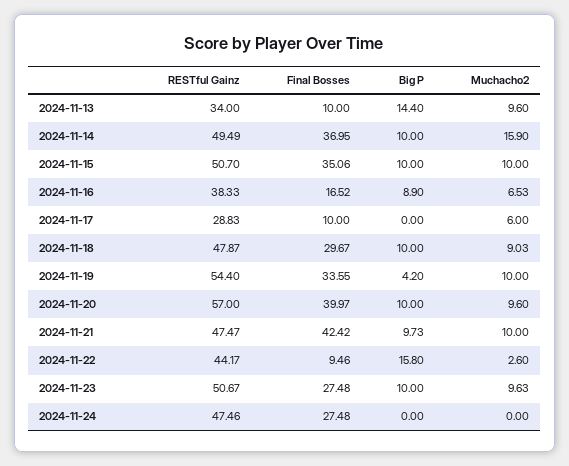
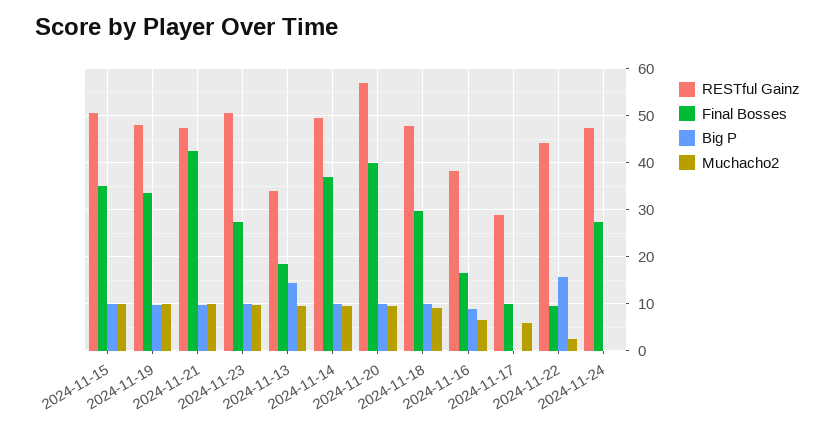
  {
    "RESTful Gainz": {
      "2024-11-13": 34,
      "2024-11-14": 49.49,
      "2024-11-15": 50.7,
      "2024-11-16": 38.33,
      "2024-11-17": 28.83,
      "2024-11-18": 47.87,
-     "2024-11-19": 54.4,
+     "2024-11-19": 48,
      "2024-11-20": 57,
      "2024-11-21": 47.47,
      "2024-11-22": 44.17,
      "2024-11-23": 50.67,
      "2024-11-24": 47.46
    },
    "Final Bosses": {
-     "2024-11-13": 10,
+     "2024-11-13": 18,
      "2024-11-14": 36.95,
      "2024-11-15": 35.06,
      "2024-11-16": 16.52,
      "2024-11-17": 10,
      "2024-11-18": 29.67,
      "2024-11-19": 33.55,
      "2024-11-20": 39.97,
      "2024-11-21": 42.42,
      "2024-11-22": 9.46,
      "2024-11-23": 27.48,
      "2024-11-24": 27.48
    },
    "Big P": {
      "2024-11-13": 14.4,
      "2024-11-14": 10,
      "2024-11-15": 10,
      "2024-11-16": 8.9,
      "2024-11-17": 0,
      "2024-11-18": 10,
-     "2024-11-19": 4.2,
+     "2024-11-19": 10,
      "2024-11-20": 10,
      "2024-11-21": 9.73,
      "2024-11-22": 15.8,
      "2024-11-23": 10,
      "2024-11-24": 0
    },
    "Muchacho2": {
      "2024-11-13": 9.6,
-     "2024-11-14": 15.9,
+     "2024-11-14": 10,
      "2024-11-15": 10,
      "2024-11-16": 6.53,
      "2024-11-17": 6,
      "2024-11-18": 9.03,
      "2024-11-19": 10,
      "2024-11-20": 9.6,
      "2024-11-21": 10,
      "2024-11-22": 2.6,
      "2024-11-23": 9.63,
      "2024-11-24": 0
    }
  }

